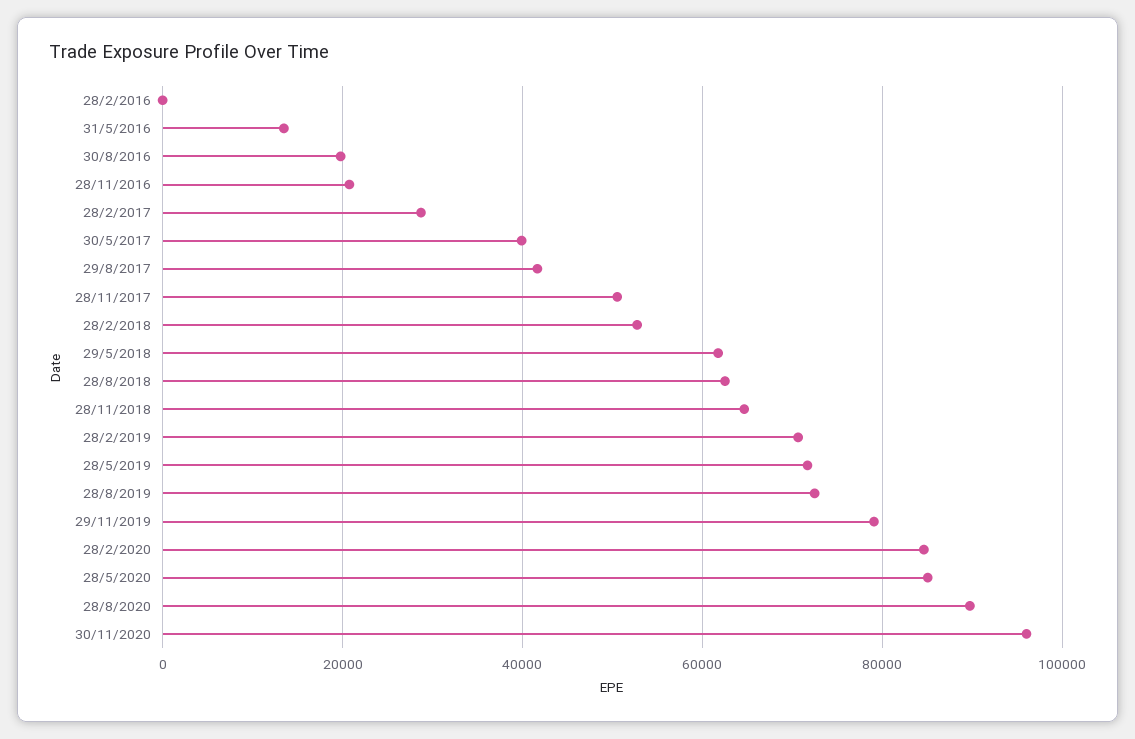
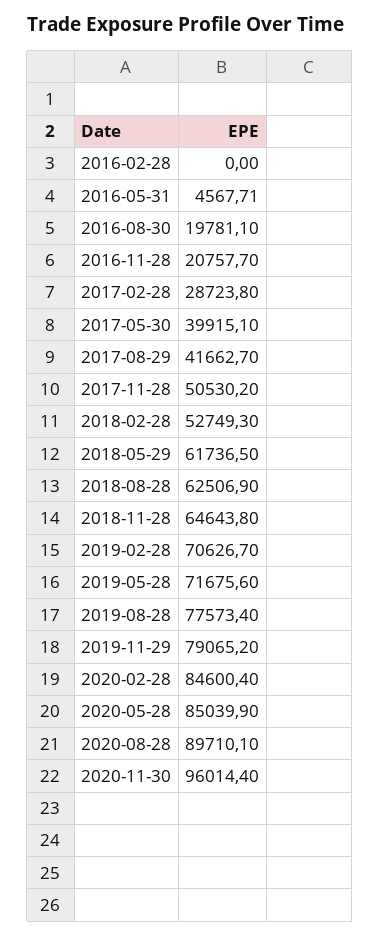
  {
    "28/2/2016": 0,
-   "31/5/2016": 14000,
+   "31/5/2016": 4567.71,
    "30/8/2016": 19781.1,
    "28/11/2016": 20757.7,
    "28/2/2017": 28723.8,
    "30/5/2017": 39915.1,
    "29/8/2017": 41662.7,
    "28/11/2017": 50530.2,
    "28/2/2018": 52749.3,
    "29/5/2018": 61736.5,
    "28/8/2018": 62506.9,
    "28/11/2018": 64643.8,
    "28/2/2019": 70626.7,
    "28/5/2019": 71675.6,
-   "28/8/2019": 72000,
+   "28/8/2019": 77573.4,
    "29/11/2019": 79065.2,
    "28/2/2020": 84600.4,
    "28/5/2020": 85039.9,
    "28/8/2020": 89710.1,
    "30/11/2020": 96014.4
  }

